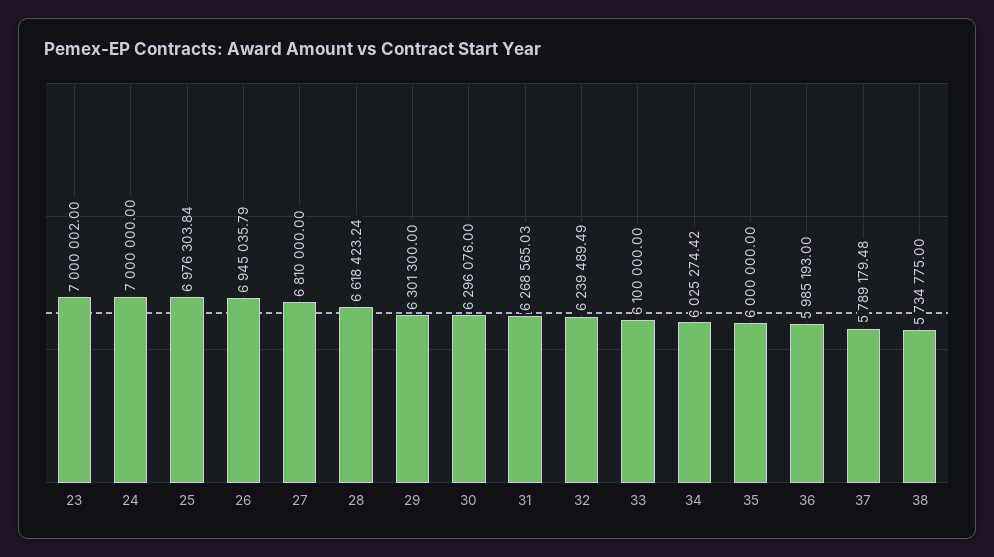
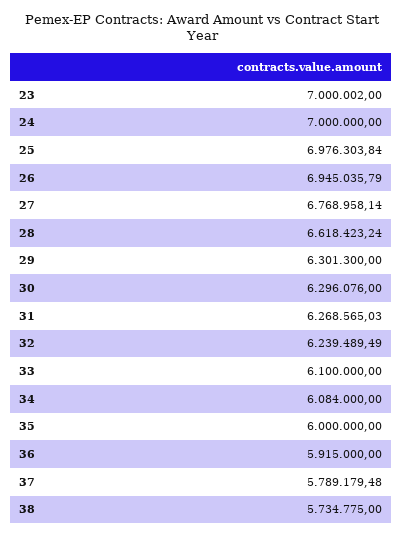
  {
    "23": 7000002,
    "24": 7000000,
    "25": 6976303.84,
    "26": 6945035.79,
-   "27": 6810000,
+   "27": 6768958.14,
    "28": 6618423.24,
    "29": 6301300,
    "30": 6296076,
    "31": 6268565.03,
    "32": 6239489.49,
    "33": 6100000,
-   "34": 6025274.42,
+   "34": 6084000,
    "35": 6000000,
-   "36": 5985193,
+   "36": 5915000,
    "37": 5789179.48,
    "38": 5734775
  }

